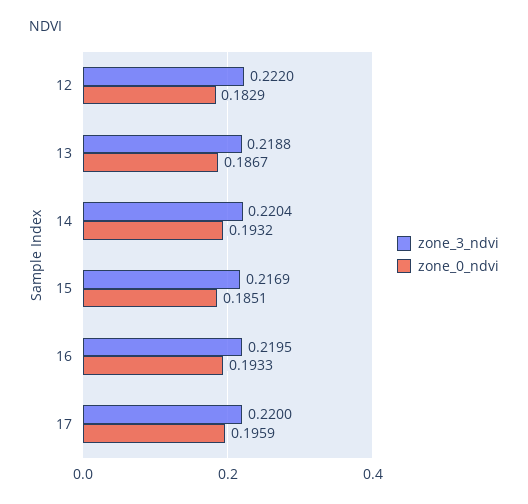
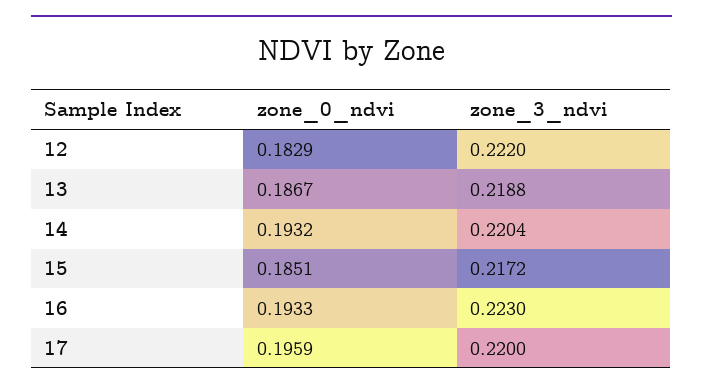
  {
    "zone_3_ndvi": {
      "12": 0.222,
      "13": 0.2188,
      "14": 0.2204,
-     "15": 0.2169,
+     "15": 0.2172,
-     "16": 0.2195,
+     "16": 0.223,
      "17": 0.22
    },
    "zone_0_ndvi": {
      "12": 0.1829,
      "13": 0.1867,
      "14": 0.1932,
      "15": 0.1851,
      "16": 0.1933,
      "17": 0.1959
    }
  }

